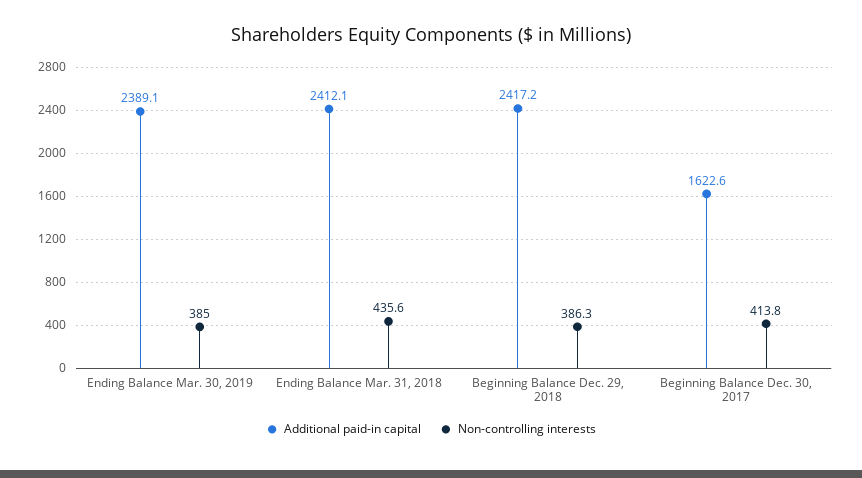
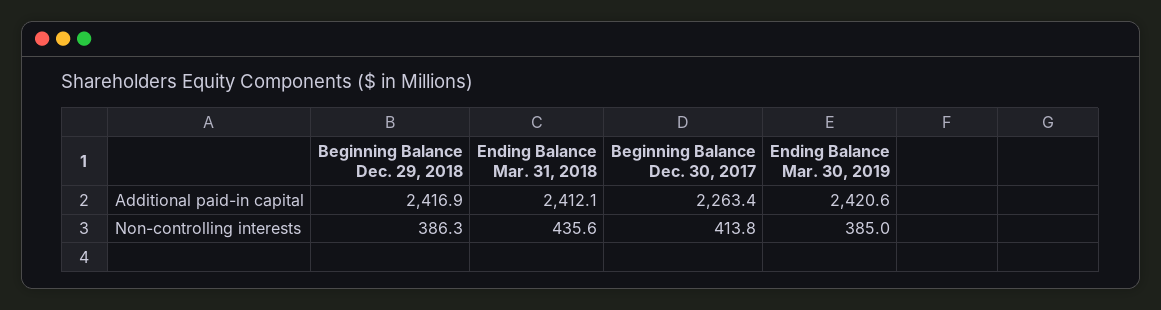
  {
    "Additional paid-in capital": {
-     "Ending Balance Mar. 30, 2019": 2389.1,
+     "Ending Balance Mar. 30, 2019": 2420.6,
      "Ending Balance Mar. 31, 2018": 2412.1,
-     "Beginning Balance Dec. 29, 2018": 2417.2,
+     "Beginning Balance Dec. 29, 2018": 2416.9,
-     "Beginning Balance Dec. 30, 2017": 1622.6
+     "Beginning Balance Dec. 30, 2017": 2263.4
    },
    "Non-controlling interests": {
      "Ending Balance Mar. 30, 2019": 385,
      "Ending Balance Mar. 31, 2018": 435.6,
      "Beginning Balance Dec. 29, 2018": 386.3,
      "Beginning Balance Dec. 30, 2017": 413.8
    }
  }

